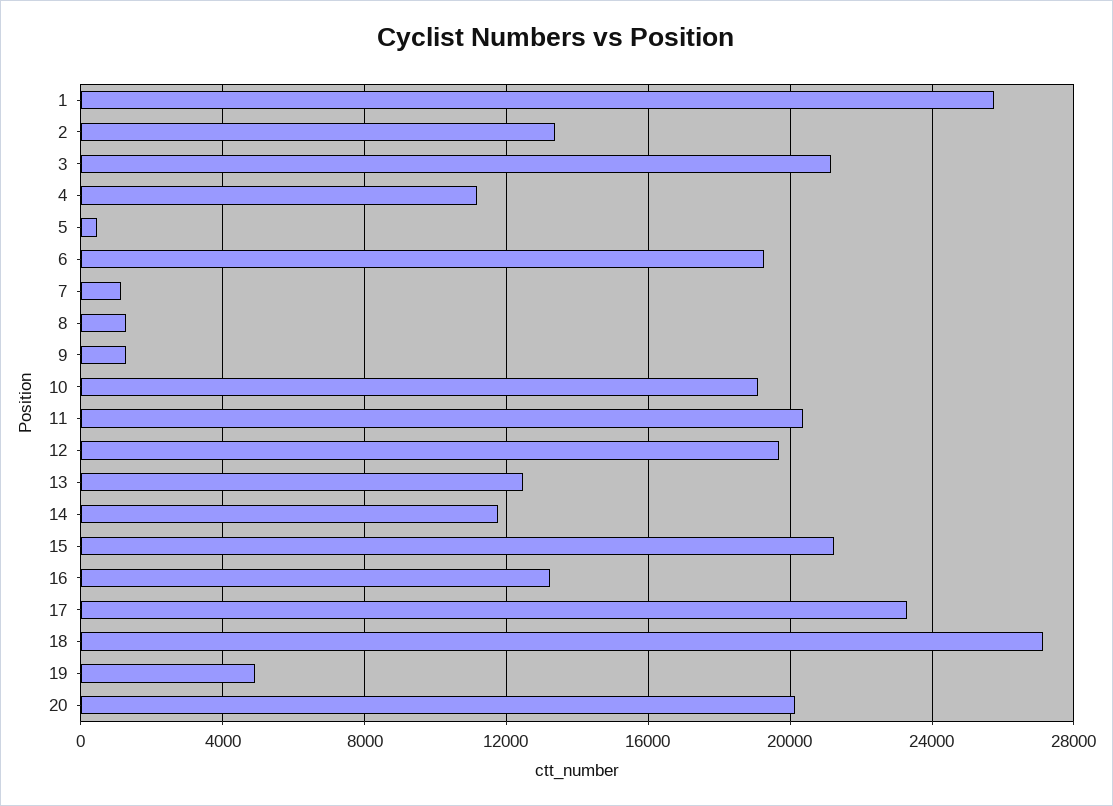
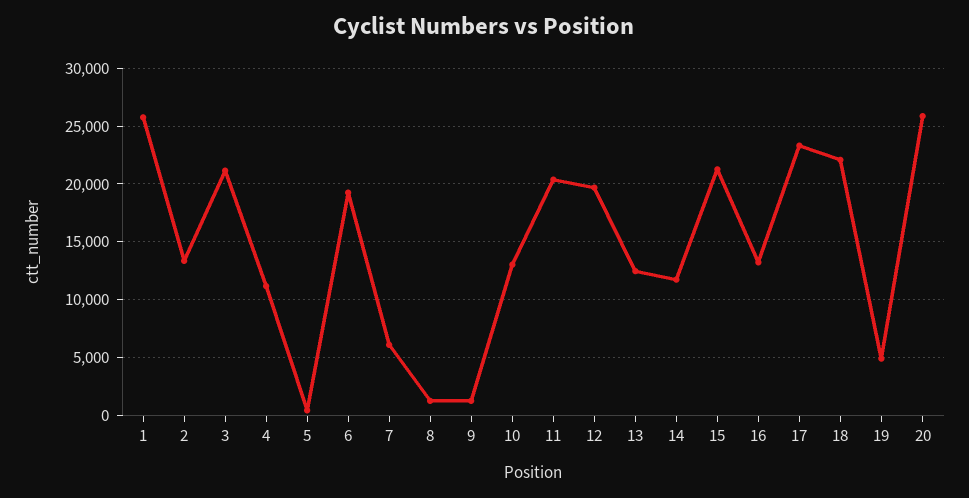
  {
    "1": 25500,
    "2": 13500,
    "3": 21000,
    "4": 11000,
    "5": 500,
    "6": 19500,
-   "7": 1000,
+   "7": 6000,
    "8": 1500,
    "9": 1500,
-   "10": 19000,
+   "10": 13000,
    "11": 20500,
    "12": 19500,
    "13": 12500,
    "14": 11500,
    "15": 21000,
    "16": 13000,
    "17": 23500,
-   "18": 27000,
+   "18": 22000,
    "19": 5000,
-   "20": 20000
+   "20": 26000
  }

